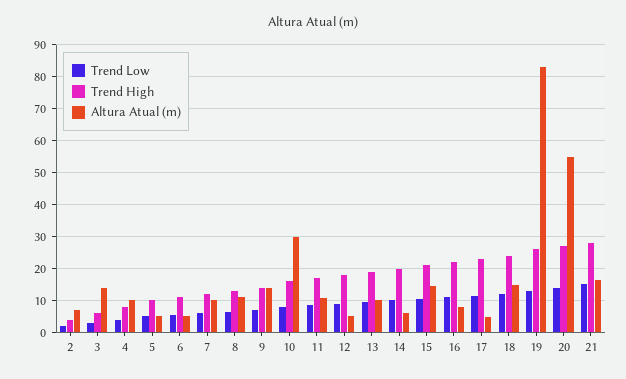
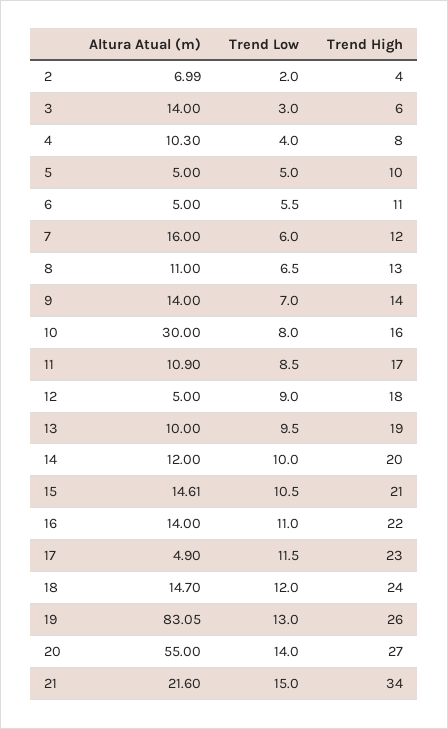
  {
    "Trend Low": {
      "2": 2,
      "3": 3,
      "4": 4,
      "5": 5,
      "6": 5.5,
      "7": 6,
      "8": 6.5,
      "9": 7,
      "10": 8,
      "11": 8.5,
      "12": 9,
      "13": 9.5,
      "14": 10,
      "15": 10.5,
      "16": 11,
      "17": 11.5,
      "18": 12,
      "19": 13,
      "20": 14,
      "21": 15
    },
    "Trend High": {
      "2": 4,
      "3": 6,
      "4": 8,
      "5": 10,
      "6": 11,
      "7": 12,
      "8": 13,
      "9": 14,
      "10": 16,
      "11": 17,
      "12": 18,
      "13": 19,
      "14": 20,
      "15": 21,
      "16": 22,
      "17": 23,
      "18": 24,
      "19": 26,
      "20": 27,
-     "21": 28
+     "21": 34
    },
    "Altura Atual (m)": {
      "2": 6.99,
      "3": 14,
      "4": 10.3,
      "5": 5,
      "6": 5,
-     "7": 10,
+     "7": 16,
      "8": 11,
      "9": 14,
      "10": 30,
      "11": 10.9,
      "12": 5,
      "13": 10,
-     "14": 6,
+     "14": 12,
      "15": 14.61,
-     "16": 8,
+     "16": 14,
      "17": 4.9,
      "18": 14.7,
      "19": 83.05,
      "20": 55,
-     "21": 16
+     "21": 21.6
    }
  }

